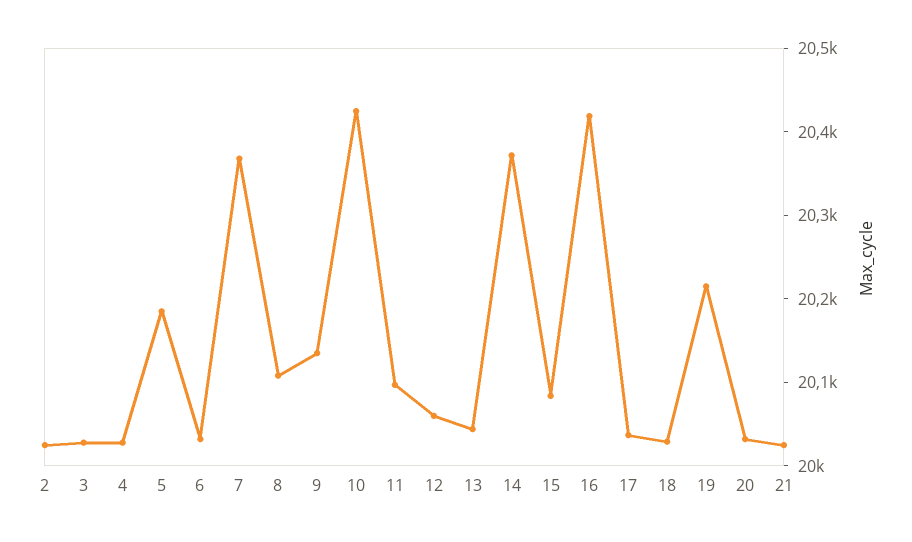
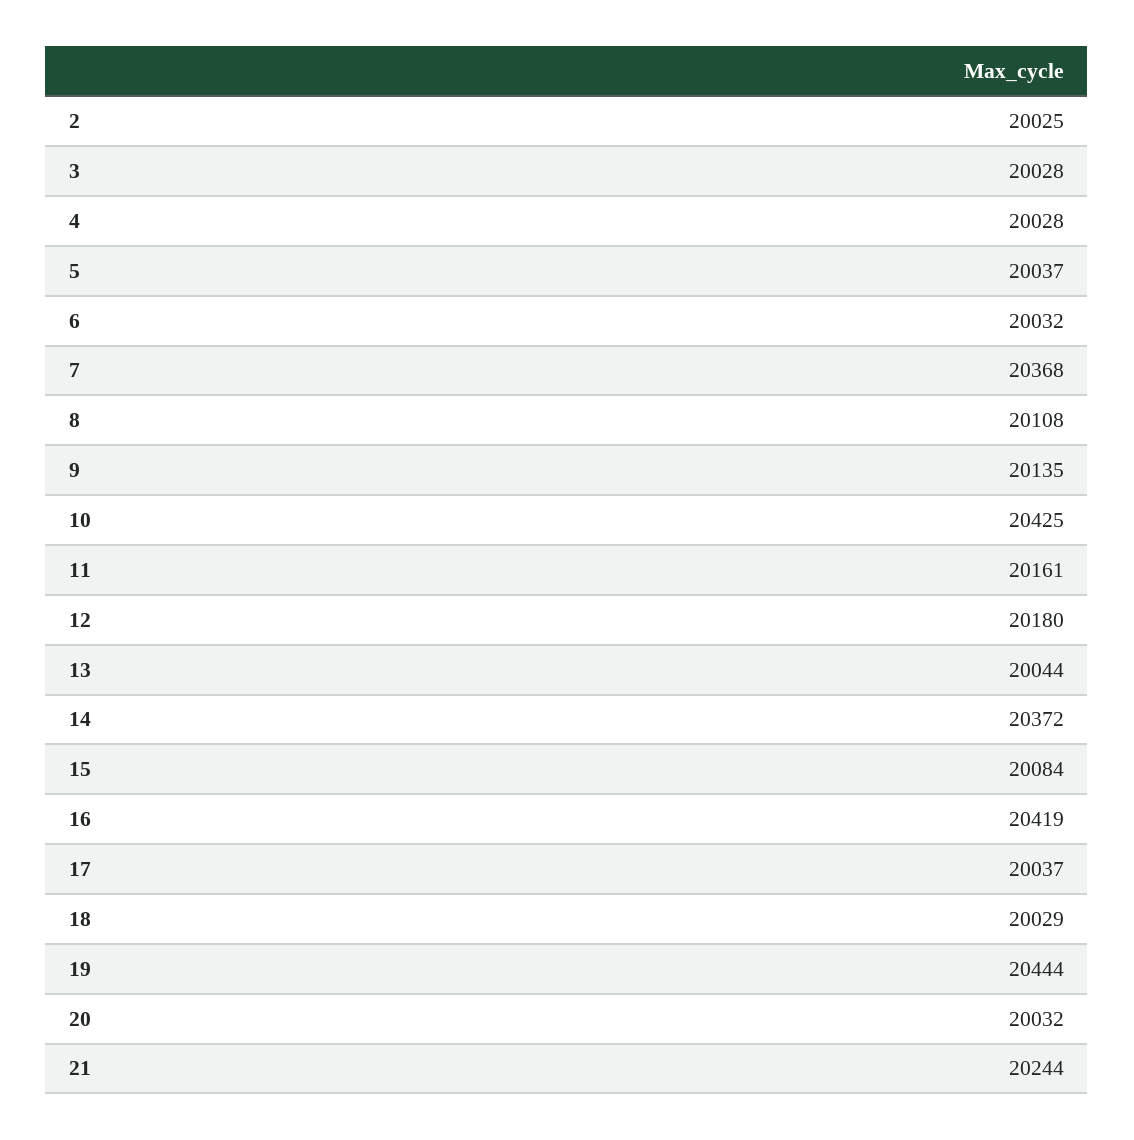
  {
    "2": 20025,
    "3": 20028,
    "4": 20028,
-   "5": 20180,
+   "5": 20037,
    "6": 20032,
    "7": 20368,
    "8": 20108,
    "9": 20135,
    "10": 20425,
-   "11": 20100,
+   "11": 20161,
-   "12": 20060,
+   "12": 20180,
    "13": 20044,
    "14": 20372,
    "15": 20084,
    "16": 20419,
    "17": 20037,
    "18": 20029,
-   "19": 20220,
+   "19": 20444,
    "20": 20032,
-   "21": 20020
+   "21": 20244
  }

